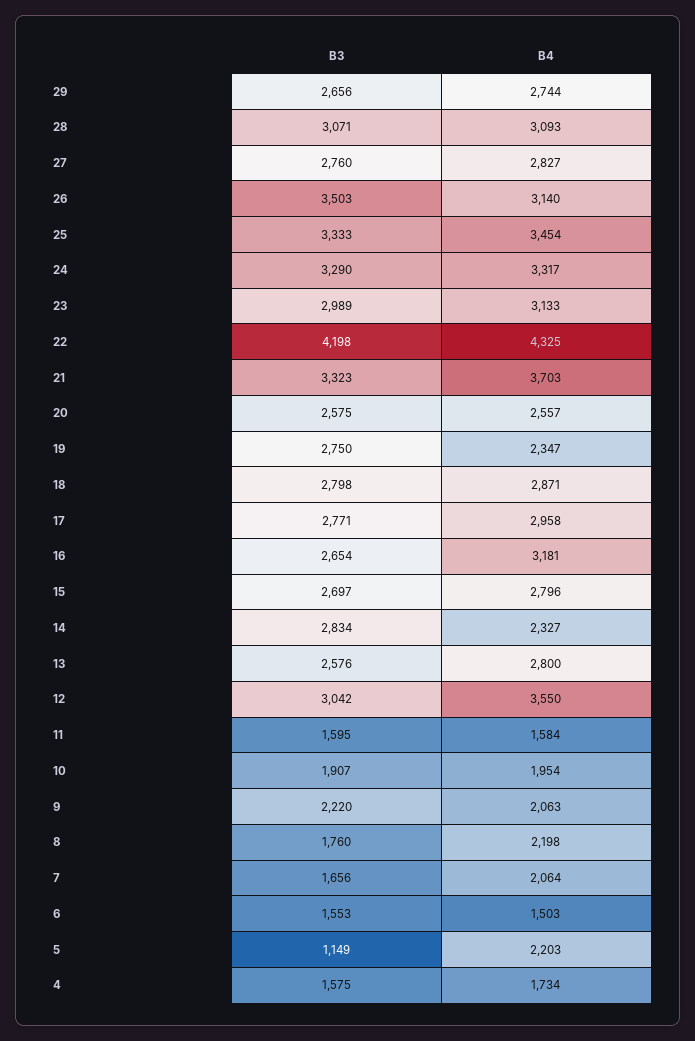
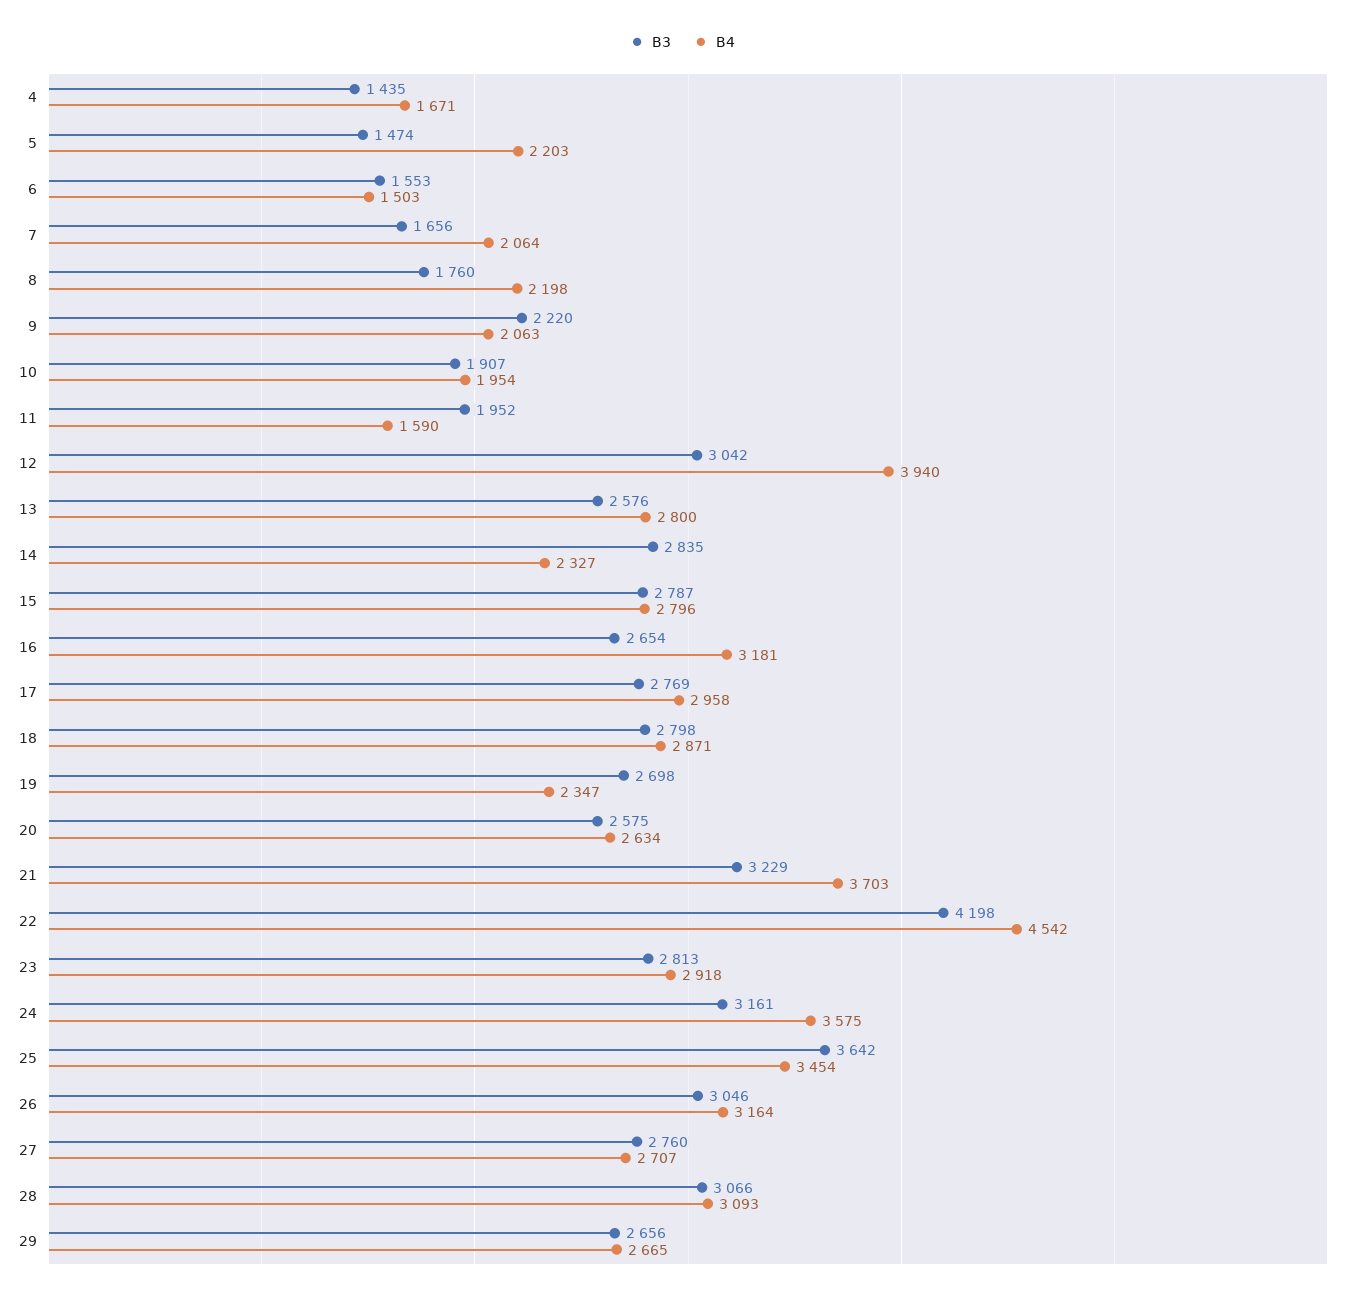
  {
    "B3": {
      "29": 2656,
-     "28": 3071,
+     "28": 3066,
      "27": 2760,
-     "26": 3503,
+     "26": 3046,
-     "25": 3333,
+     "25": 3642,
-     "24": 3290,
+     "24": 3161,
-     "23": 2989,
+     "23": 2813,
      "22": 4198,
-     "21": 3323,
+     "21": 3229,
      "20": 2575,
-     "19": 2750,
+     "19": 2698,
      "18": 2798,
-     "17": 2771,
+     "17": 2769,
      "16": 2654,
-     "15": 2697,
+     "15": 2787,
-     "14": 2834,
+     "14": 2835,
      "13": 2576,
      "12": 3042,
-     "11": 1595,
+     "11": 1952,
      "10": 1907,
      "9": 2220,
      "8": 1760,
      "7": 1656,
      "6": 1553,
-     "5": 1149,
+     "5": 1474,
-     "4": 1575
+     "4": 1435
    },
    "B4": {
-     "29": 2744,
+     "29": 2665,
      "28": 3093,
-     "27": 2827,
+     "27": 2707,
-     "26": 3140,
+     "26": 3164,
      "25": 3454,
-     "24": 3317,
+     "24": 3575,
-     "23": 3133,
+     "23": 2918,
-     "22": 4325,
+     "22": 4542,
      "21": 3703,
-     "20": 2557,
+     "20": 2634,
      "19": 2347,
      "18": 2871,
      "17": 2958,
      "16": 3181,
      "15": 2796,
      "14": 2327,
      "13": 2800,
-     "12": 3550,
+     "12": 3940,
-     "11": 1584,
+     "11": 1590,
      "10": 1954,
      "9": 2063,
      "8": 2198,
      "7": 2064,
      "6": 1503,
      "5": 2203,
-     "4": 1734
+     "4": 1671
    }
  }

